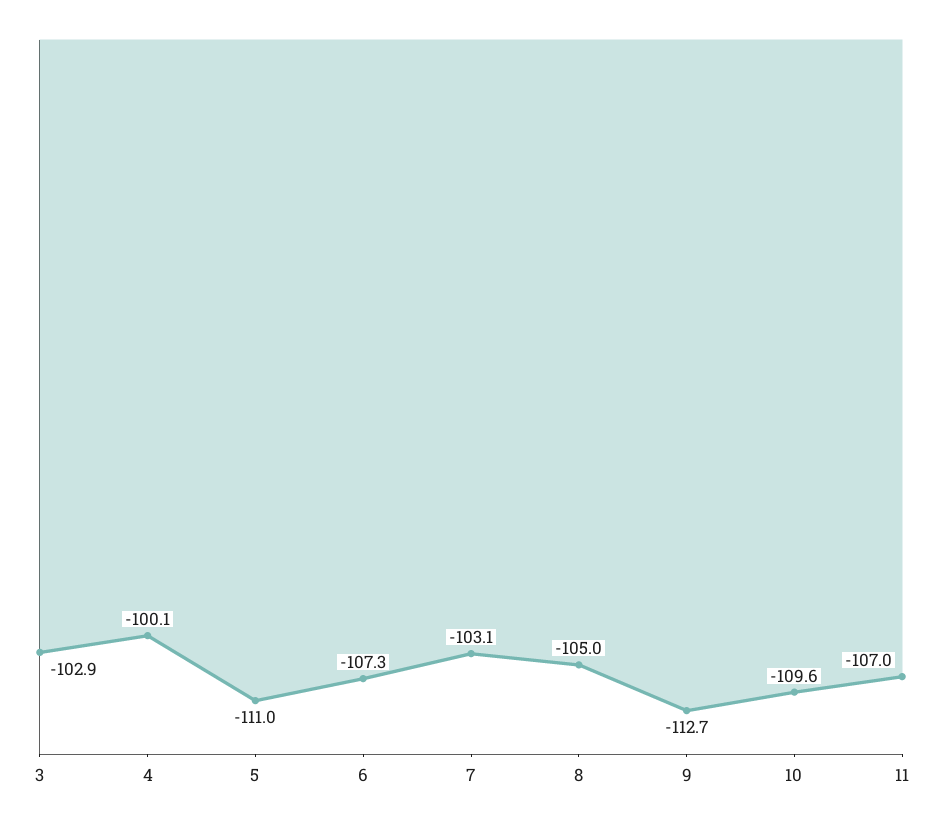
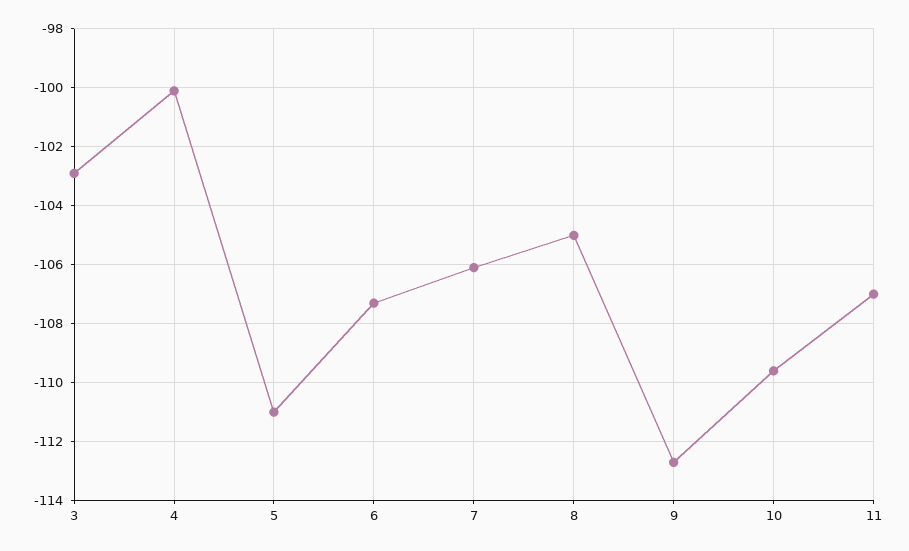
  {
    "3": -102.9,
    "4": -100.1,
    "5": -111,
    "6": -107.3,
-   "7": -103.1,
+   "7": -106,
    "8": -105,
    "9": -112.7,
    "10": -109.6,
    "11": -107
  }

